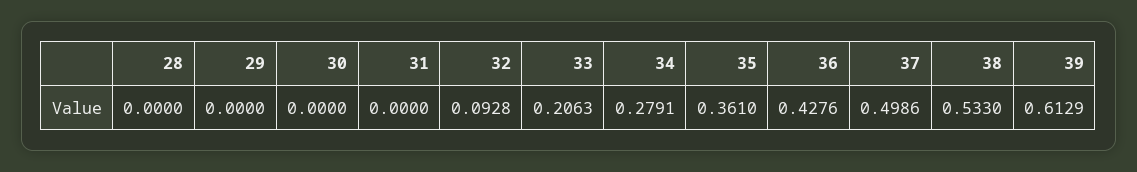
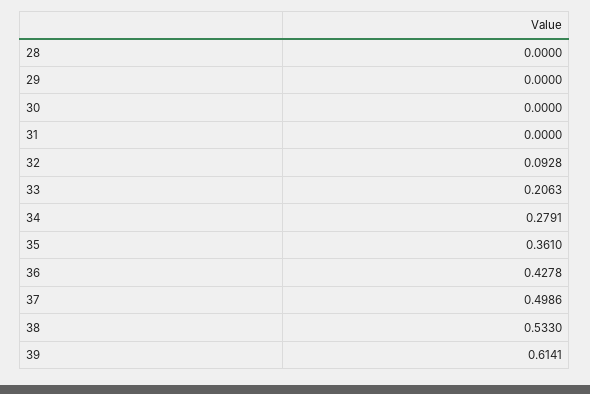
  {
    "28": 0,
    "29": 0,
    "30": 0,
    "31": 0,
    "32": 0.0928,
    "33": 0.2063,
    "34": 0.2791,
    "35": 0.361,
-   "36": 0.4276,
+   "36": 0.4278,
    "37": 0.4986,
    "38": 0.533,
-   "39": 0.6129
+   "39": 0.6141
  }

